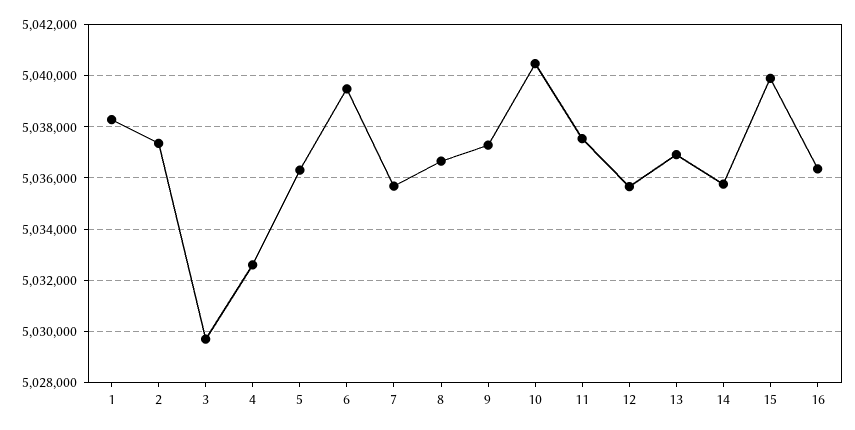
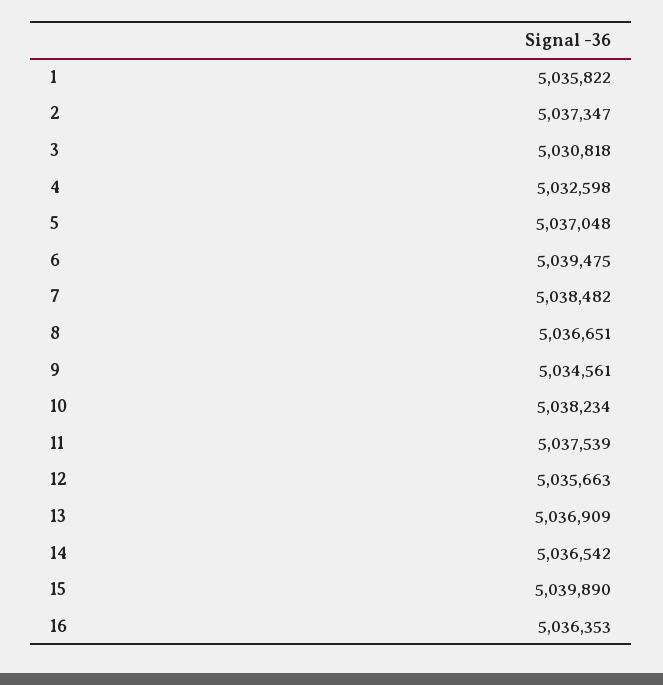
  {
-   "1": 5038250,
+   "1": 5035822,
    "2": 5037347,
-   "3": 5029750,
+   "3": 5030818,
    "4": 5032598,
-   "5": 5036250,
+   "5": 5037048,
    "6": 5039475,
-   "7": 5035750,
+   "7": 5038482,
    "8": 5036651,
-   "9": 5037250,
+   "9": 5034561,
-   "10": 5040500,
+   "10": 5038234,
    "11": 5037539,
    "12": 5035663,
    "13": 5036909,
-   "14": 5035750,
+   "14": 5036542,
    "15": 5039890,
    "16": 5036353
  }

